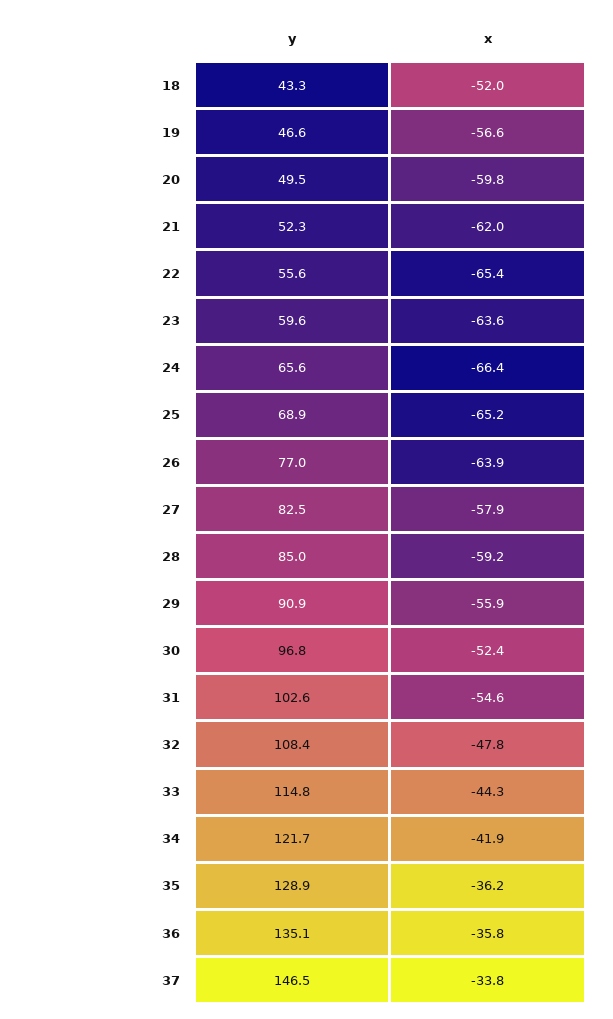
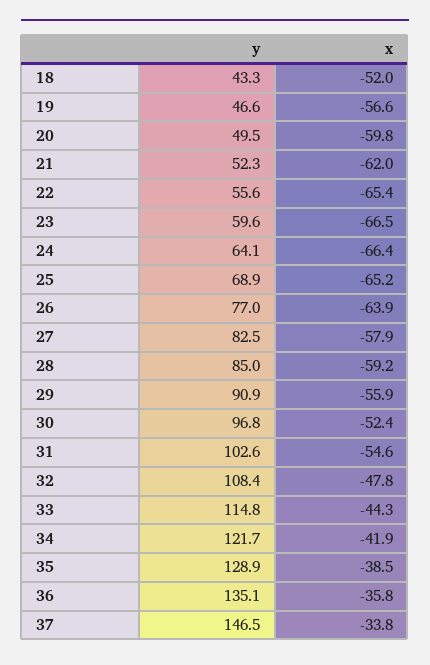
  {
    "y": {
      "18": 43.3,
      "19": 46.6,
      "20": 49.5,
      "21": 52.3,
      "22": 55.6,
      "23": 59.6,
-     "24": 65.6,
+     "24": 64.1,
      "25": 68.9,
      "26": 77,
      "27": 82.5,
      "28": 85,
      "29": 90.9,
      "30": 96.8,
      "31": 102.6,
      "32": 108.4,
      "33": 114.8,
      "34": 121.7,
      "35": 128.9,
      "36": 135.1,
      "37": 146.5
    },
    "x": {
      "18": -52,
      "19": -56.6,
      "20": -59.8,
      "21": -62,
      "22": -65.4,
-     "23": -63.6,
+     "23": -66.5,
      "24": -66.4,
      "25": -65.2,
      "26": -63.9,
      "27": -57.9,
      "28": -59.2,
      "29": -55.9,
      "30": -52.4,
      "31": -54.6,
      "32": -47.8,
      "33": -44.3,
      "34": -41.9,
-     "35": -36.2,
+     "35": -38.5,
      "36": -35.8,
      "37": -33.8
    }
  }

